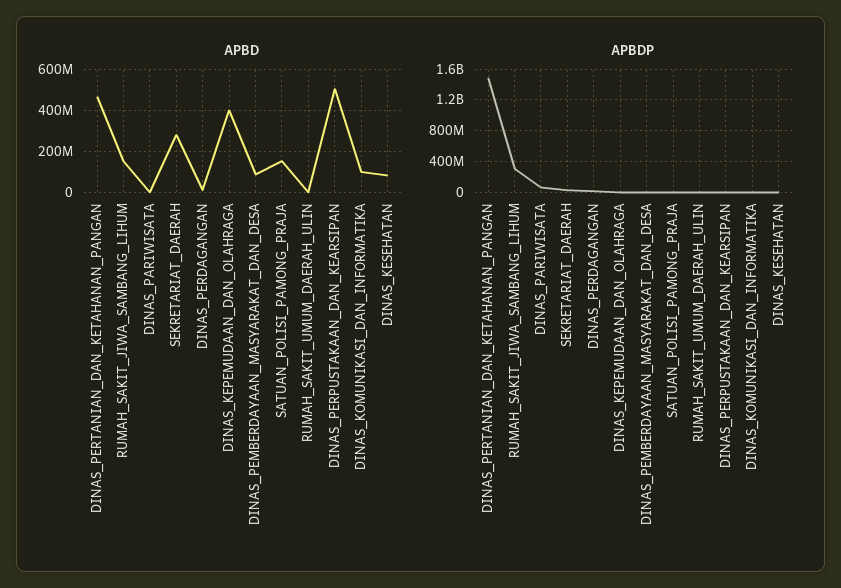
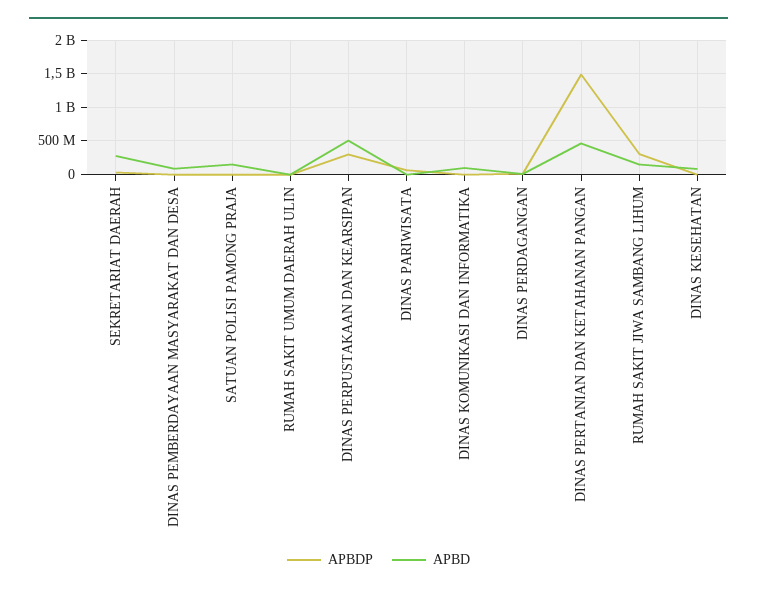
  {
    "APBD": {
      "DINAS_PERTANIAN_DAN_KETAHANAN_PANGAN": 450000000,
      "RUMAH_SAKIT_JIWA_SAMBANG_LIHUM": 150000000,
      "DINAS_PARIWISATA": 0,
      "SEKRETARIAT_DAERAH": 300000000,
      "DINAS_PERDAGANGAN": 0,
-     "DINAS_KEPEMUDAAN_DAN_OLAHRAGA": 400000000,
      "DINAS_PEMBERDAYAAN_MASYARAKAT_DAN_DESA": 100000000,
      "SATUAN_POLISI_PAMONG_PRAJA": 150000000,
      "RUMAH_SAKIT_UMUM_DAERAH_ULIN": 0,
      "DINAS_PERPUSTAKAAN_DAN_KEARSIPAN": 500000000,
      "DINAS_KOMUNIKASI_DAN_INFORMATIKA": 100000000,
      "DINAS_KESEHATAN": 100000000
    },
    "APBDP": {
      "DINAS_PERTANIAN_DAN_KETAHANAN_PANGAN": 1500000000,
      "RUMAH_SAKIT_JIWA_SAMBANG_LIHUM": 300000000,
      "DINAS_PARIWISATA": 100000000,
      "SEKRETARIAT_DAERAH": 0,
      "DINAS_PERDAGANGAN": 0,
-     "DINAS_KEPEMUDAAN_DAN_OLAHRAGA": 0,
      "DINAS_PEMBERDAYAAN_MASYARAKAT_DAN_DESA": 0,
      "SATUAN_POLISI_PAMONG_PRAJA": 0,
      "RUMAH_SAKIT_UMUM_DAERAH_ULIN": 0,
-     "DINAS_PERPUSTAKAAN_DAN_KEARSIPAN": 0,
+     "DINAS_PERPUSTAKAAN_DAN_KEARSIPAN": 300000000,
      "DINAS_KOMUNIKASI_DAN_INFORMATIKA": 0,
      "DINAS_KESEHATAN": 0
    }
  }

